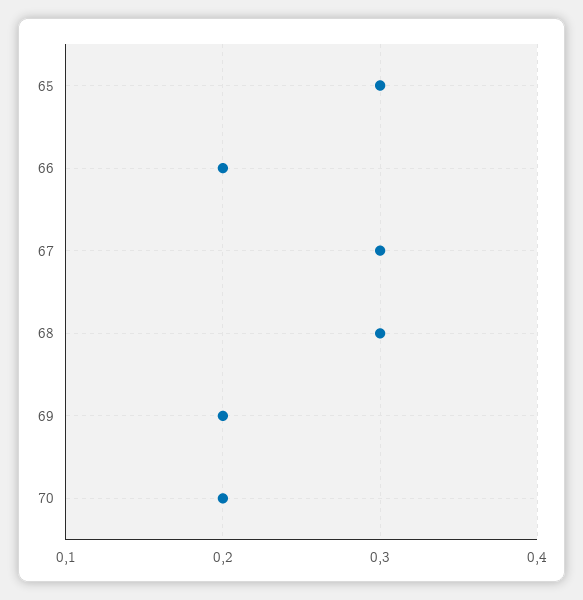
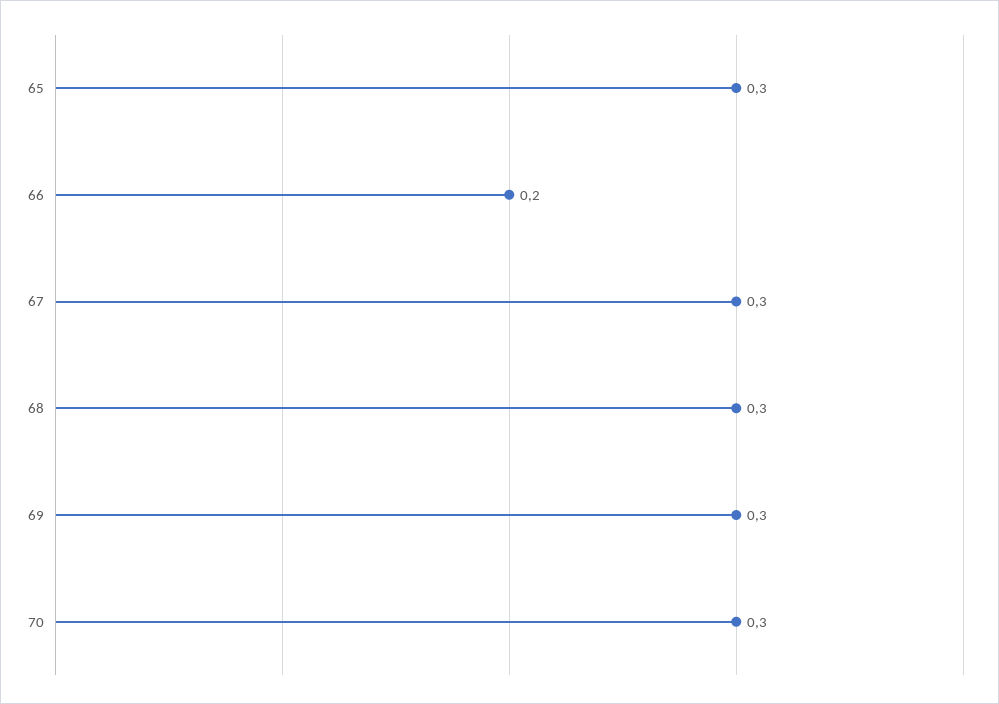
  {
    "65": 0.3,
    "66": 0.2,
    "67": 0.3,
    "68": 0.3,
-   "69": 0.2,
+   "69": 0.3,
-   "70": 0.2
+   "70": 0.3
  }

